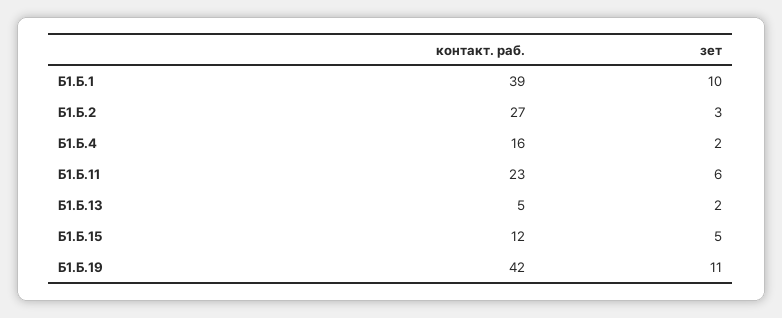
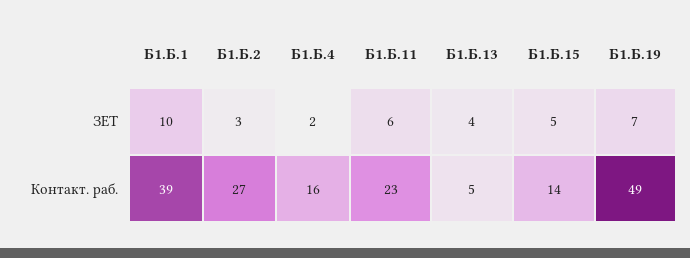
  {
    "контакт. раб.": {
      "Б1.Б.1": 39,
      "Б1.Б.2": 27,
      "Б1.Б.4": 16,
      "Б1.Б.11": 23,
      "Б1.Б.13": 5,
-     "Б1.Б.15": 12,
+     "Б1.Б.15": 14,
-     "Б1.Б.19": 42
+     "Б1.Б.19": 49
    },
    "зет": {
      "Б1.Б.1": 10,
      "Б1.Б.2": 3,
      "Б1.Б.4": 2,
      "Б1.Б.11": 6,
-     "Б1.Б.13": 2,
+     "Б1.Б.13": 4,
      "Б1.Б.15": 5,
-     "Б1.Б.19": 11
+     "Б1.Б.19": 7
    }
  }

